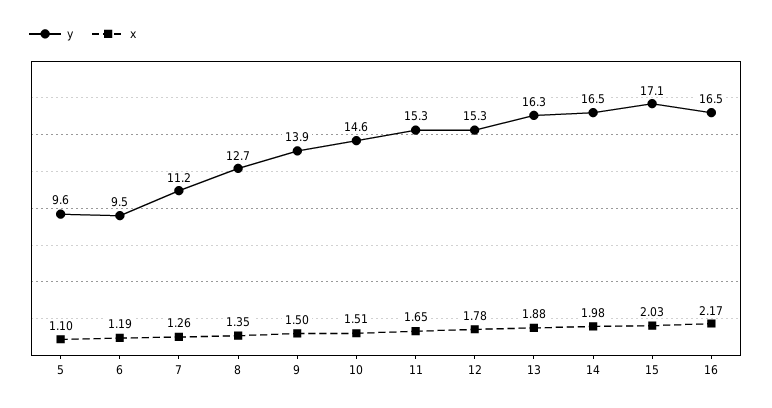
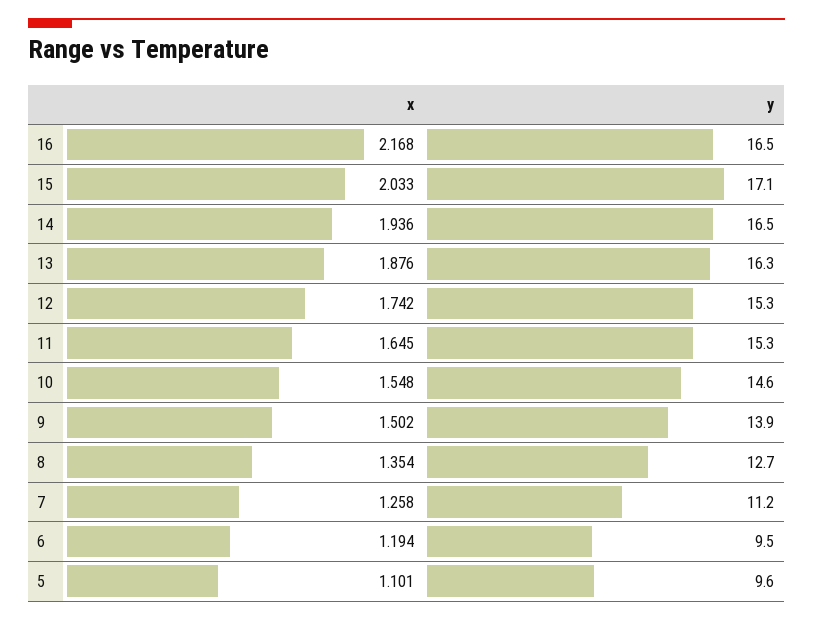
  {
    "y": {
      "5": 9.6,
      "6": 9.5,
      "7": 11.2,
      "8": 12.7,
      "9": 13.9,
      "10": 14.6,
      "11": 15.3,
      "12": 15.3,
      "13": 16.3,
      "14": 16.5,
      "15": 17.1,
      "16": 16.5
    },
    "x": {
      "5": 1.101,
      "6": 1.194,
      "7": 1.258,
      "8": 1.354,
      "9": 1.502,
-     "10": 1.51,
+     "10": 1.548,
      "11": 1.645,
-     "12": 1.78,
+     "12": 1.742,
      "13": 1.876,
-     "14": 1.98,
+     "14": 1.936,
      "15": 2.033,
      "16": 2.168
    }
  }

